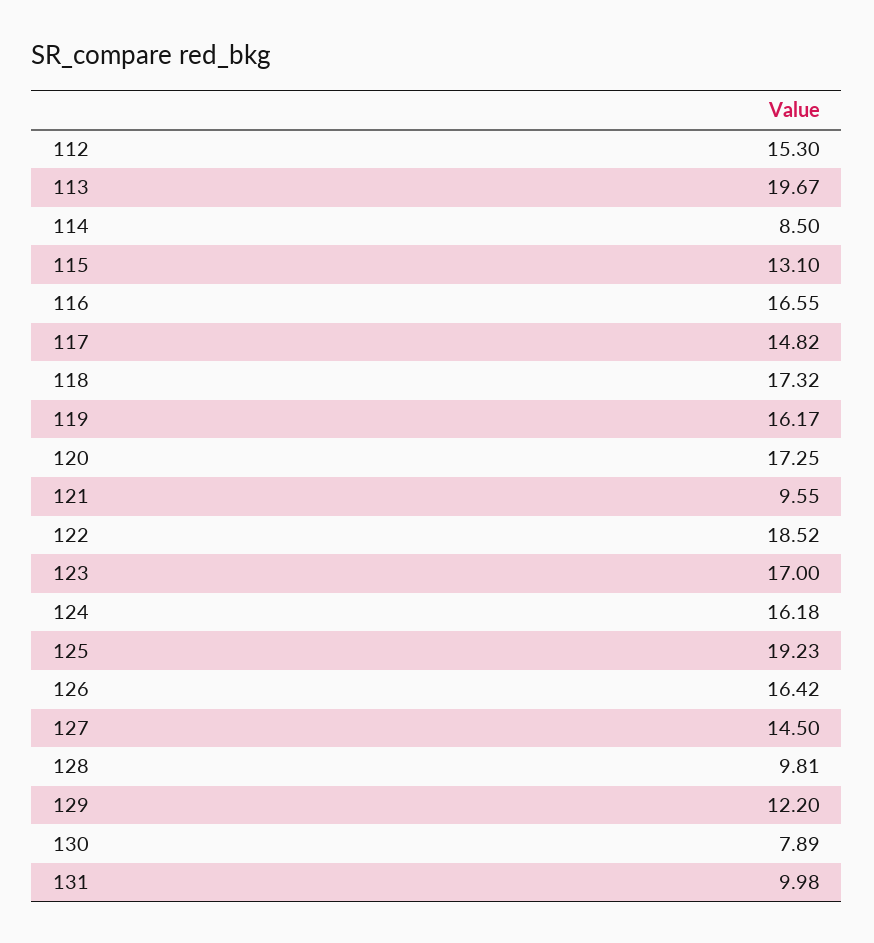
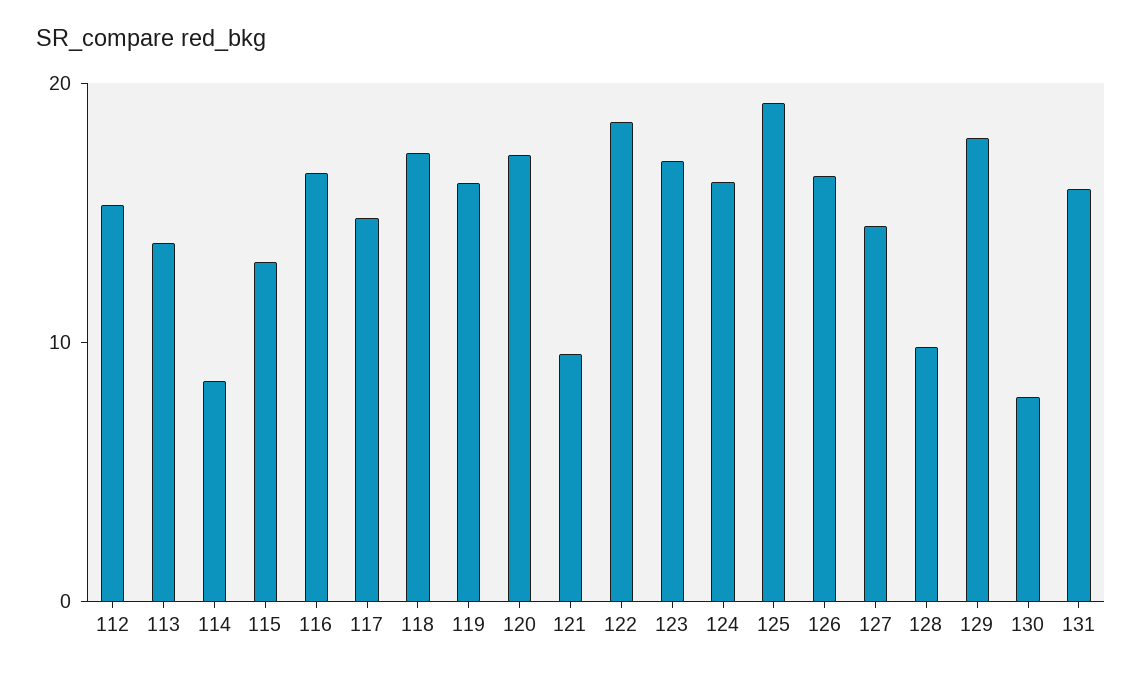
  {
    "112": 15.3,
-   "113": 19.67,
+   "113": 14,
    "114": 8.5,
    "115": 13.1,
    "116": 16.55,
    "117": 14.82,
    "118": 17.32,
    "119": 16.17,
    "120": 17.25,
    "121": 9.55,
    "122": 18.52,
    "123": 17,
    "124": 16.18,
    "125": 19.23,
    "126": 16.42,
    "127": 14.5,
    "128": 9.81,
-   "129": 12.2,
+   "129": 18,
    "130": 7.89,
-   "131": 9.98
+   "131": 16
  }

